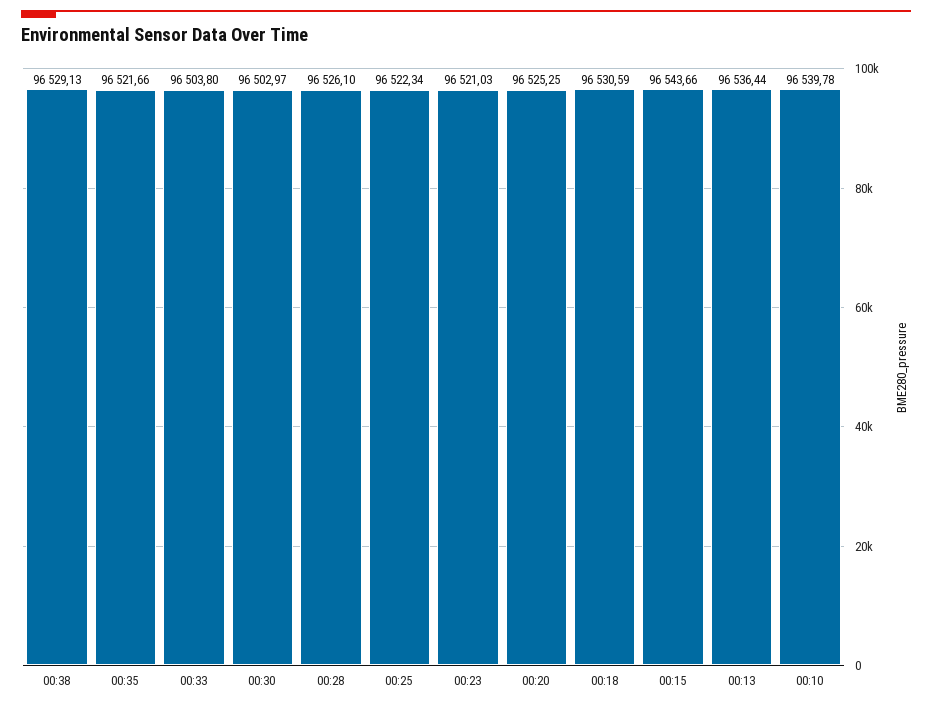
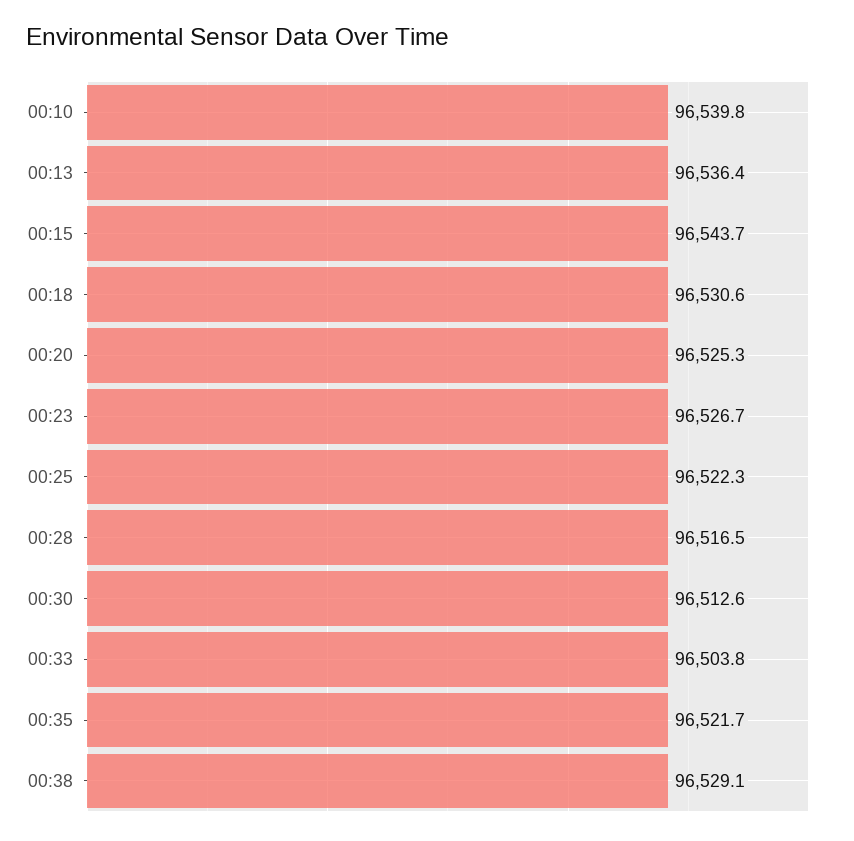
  {
    "00:38": 96529.13,
    "00:35": 96521.66,
    "00:33": 96503.8,
-   "00:30": 96502.97,
+   "00:30": 96512.6,
-   "00:28": 96526.1,
+   "00:28": 96516.5,
    "00:25": 96522.34,
-   "00:23": 96521.03,
+   "00:23": 96526.7,
    "00:20": 96525.25,
    "00:18": 96530.59,
    "00:15": 96543.66,
    "00:13": 96536.44,
    "00:10": 96539.78
  }

